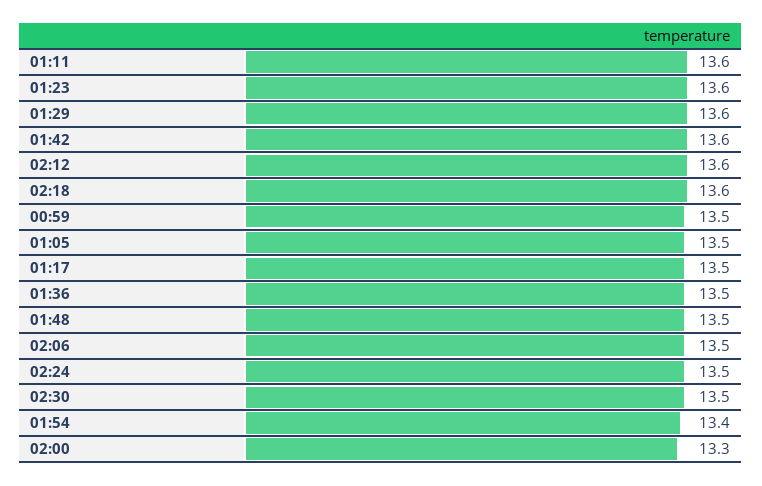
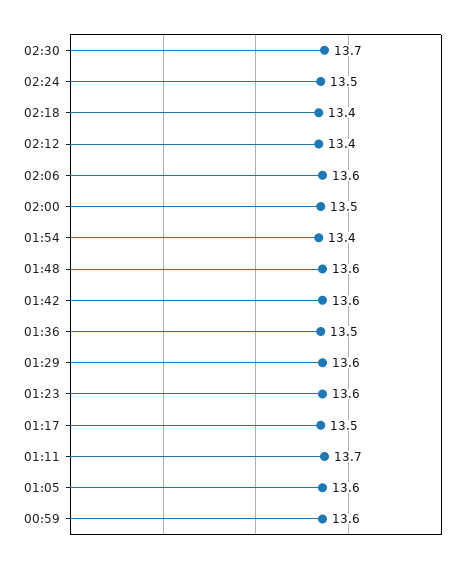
  {
-   "01:11": 13.6,
+   "01:11": 13.7,
    "01:23": 13.6,
    "01:29": 13.6,
    "01:42": 13.6,
-   "02:12": 13.6,
+   "02:12": 13.4,
-   "02:18": 13.6,
+   "02:18": 13.4,
-   "00:59": 13.5,
+   "00:59": 13.6,
-   "01:05": 13.5,
+   "01:05": 13.6,
    "01:17": 13.5,
    "01:36": 13.5,
-   "01:48": 13.5,
+   "01:48": 13.6,
-   "02:06": 13.5,
+   "02:06": 13.6,
    "02:24": 13.5,
-   "02:30": 13.5,
+   "02:30": 13.7,
    "01:54": 13.4,
-   "02:00": 13.3
+   "02:00": 13.5
  }

